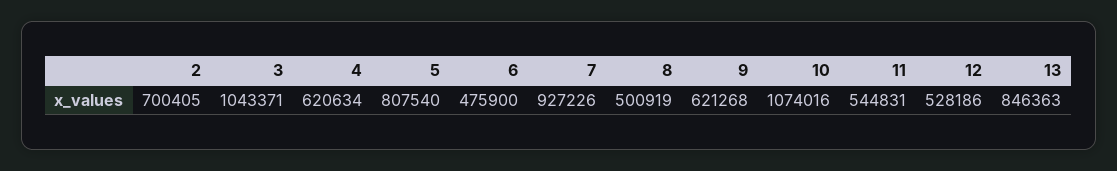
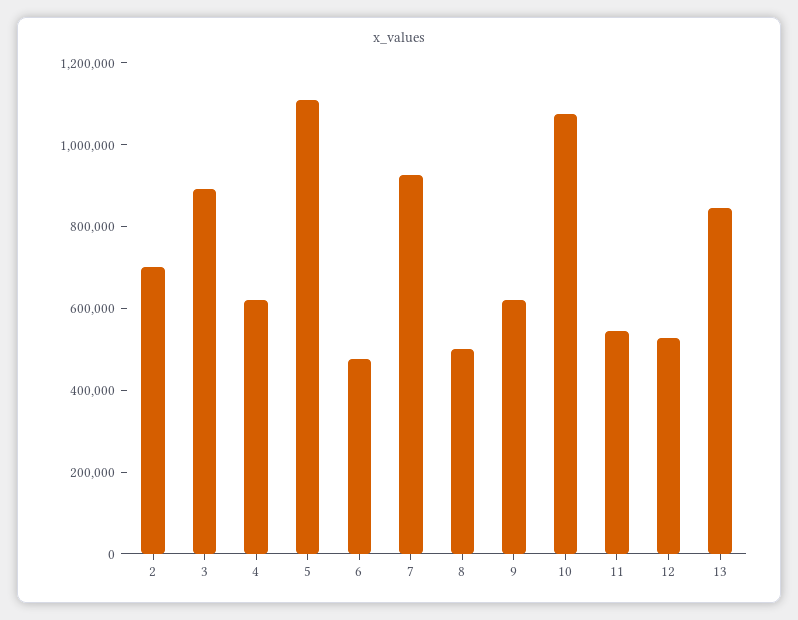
  {
    "2": 700405,
-   "3": 1043371,
+   "3": 900000,
    "4": 620634,
-   "5": 807540,
+   "5": 1100000,
    "6": 475900,
    "7": 927226,
    "8": 500919,
    "9": 621268,
    "10": 1074016,
    "11": 544831,
    "12": 528186,
    "13": 846363
  }

